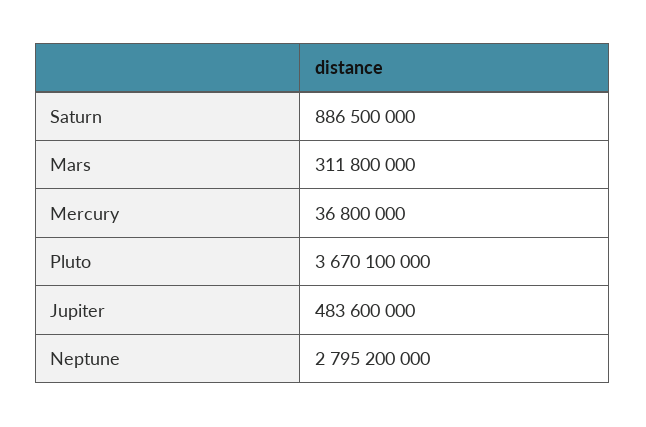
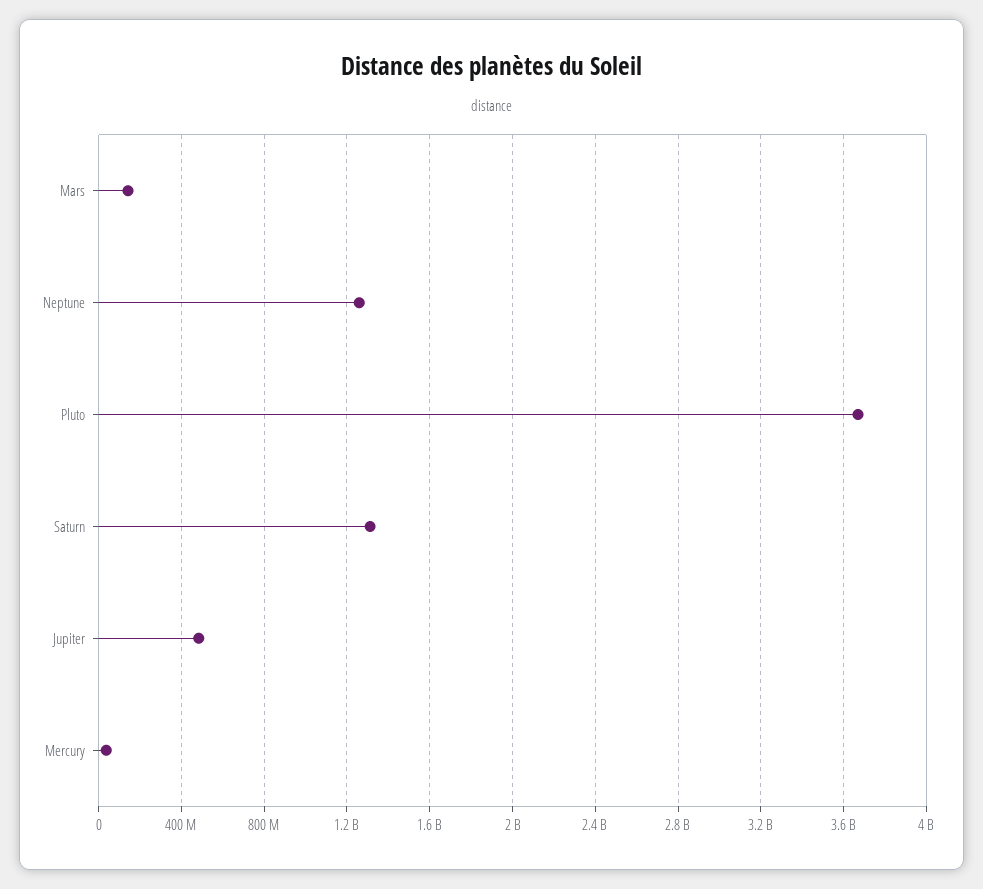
  {
-   "Saturn": 886500000,
+   "Saturn": 1300000000,
-   "Mars": 311800000,
+   "Mars": 150000000,
    "Mercury": 36800000,
    "Pluto": 3670100000,
    "Jupiter": 483600000,
-   "Neptune": 2795200000
+   "Neptune": 1250000000
  }

